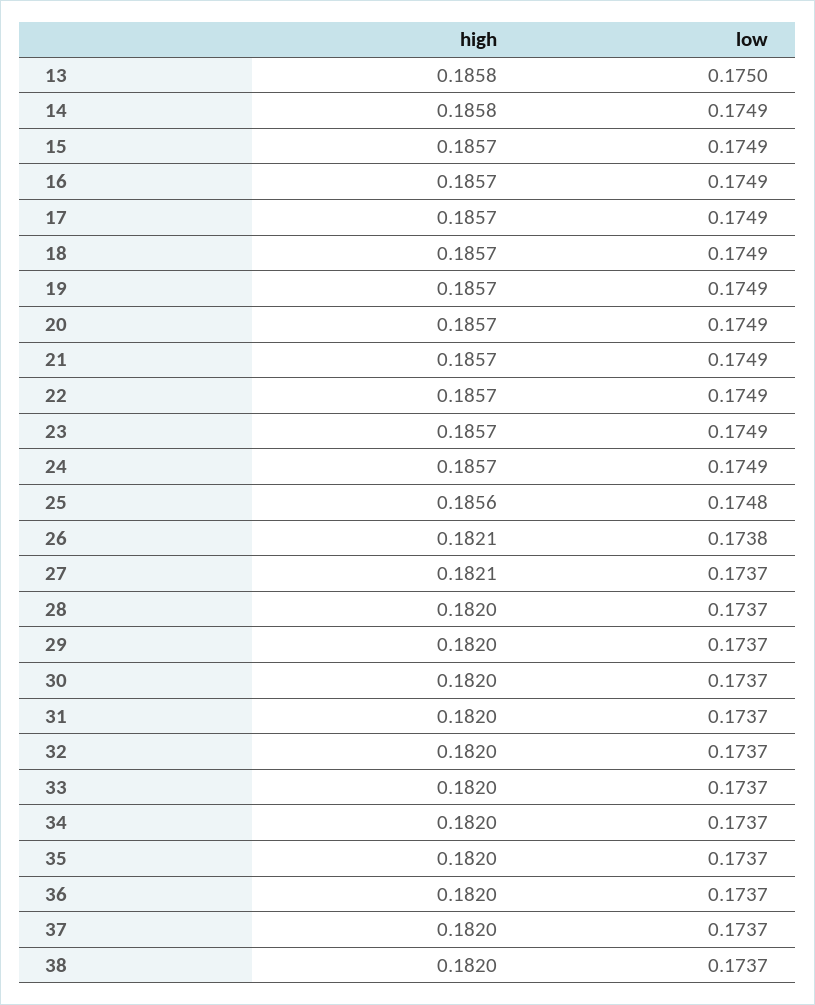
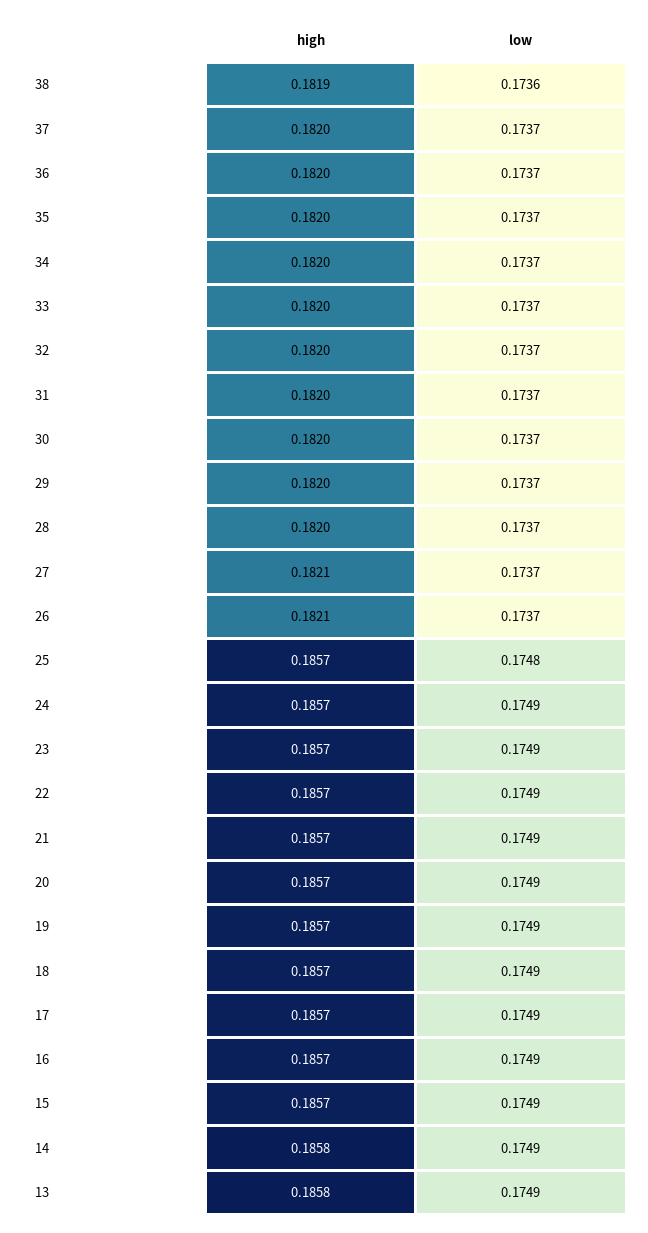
  {
    "high": {
      "13": 0.1858,
      "14": 0.1858,
      "15": 0.1857,
      "16": 0.1857,
      "17": 0.1857,
      "18": 0.1857,
      "19": 0.1857,
      "20": 0.1857,
      "21": 0.1857,
      "22": 0.1857,
      "23": 0.1857,
      "24": 0.1857,
-     "25": 0.1856,
+     "25": 0.1857,
      "26": 0.1821,
      "27": 0.1821,
      "28": 0.182,
      "29": 0.182,
      "30": 0.182,
      "31": 0.182,
      "32": 0.182,
      "33": 0.182,
      "34": 0.182,
      "35": 0.182,
      "36": 0.182,
      "37": 0.182,
-     "38": 0.182
+     "38": 0.1819
    },
    "low": {
-     "13": 0.175,
+     "13": 0.1749,
      "14": 0.1749,
      "15": 0.1749,
      "16": 0.1749,
      "17": 0.1749,
      "18": 0.1749,
      "19": 0.1749,
      "20": 0.1749,
      "21": 0.1749,
      "22": 0.1749,
      "23": 0.1749,
      "24": 0.1749,
      "25": 0.1748,
-     "26": 0.1738,
+     "26": 0.1737,
      "27": 0.1737,
      "28": 0.1737,
      "29": 0.1737,
      "30": 0.1737,
      "31": 0.1737,
      "32": 0.1737,
      "33": 0.1737,
      "34": 0.1737,
      "35": 0.1737,
      "36": 0.1737,
      "37": 0.1737,
-     "38": 0.1737
+     "38": 0.1736
    }
  }

